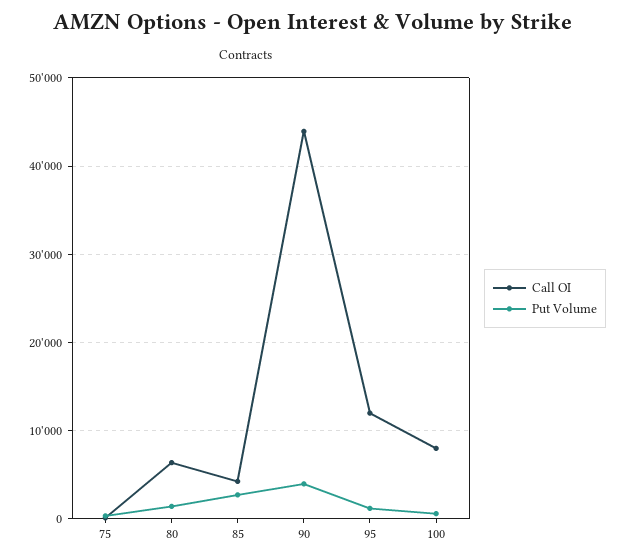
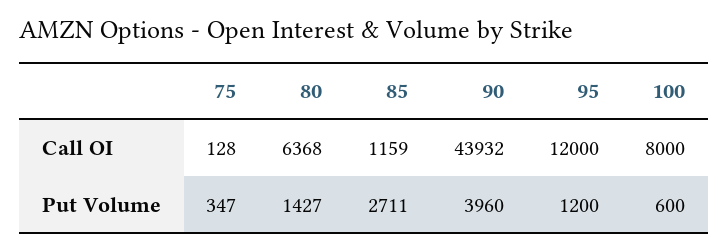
  {
    "Call OI": {
      "75": 128,
      "80": 6368,
-     "85": 4000,
+     "85": 1159,
      "90": 43932,
      "95": 12000,
      "100": 8000
    },
    "Put Volume": {
      "75": 347,
      "80": 1427,
      "85": 2711,
      "90": 3960,
      "95": 1200,
      "100": 600
    }
  }

